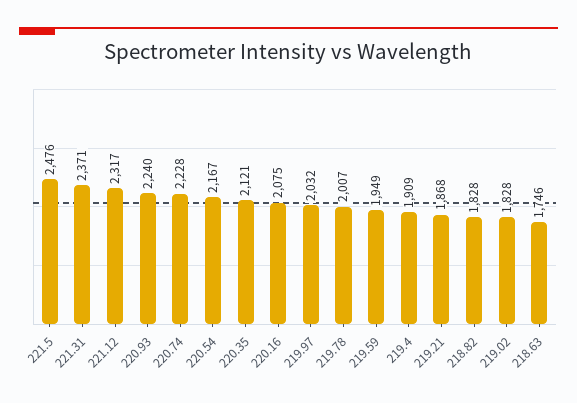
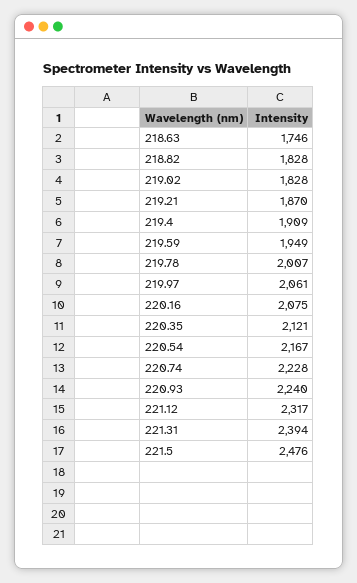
  {
    "221.5": 2476,
-   "221.31": 2371,
+   "221.31": 2394,
    "221.12": 2317,
    "220.93": 2240,
    "220.74": 2228,
    "220.54": 2167,
    "220.35": 2121,
    "220.16": 2075,
-   "219.97": 2032,
+   "219.97": 2061,
    "219.78": 2007,
    "219.59": 1949,
    "219.4": 1909,
-   "219.21": 1868,
+   "219.21": 1870,
    "218.82": 1828,
    "219.02": 1828,
    "218.63": 1746
  }

